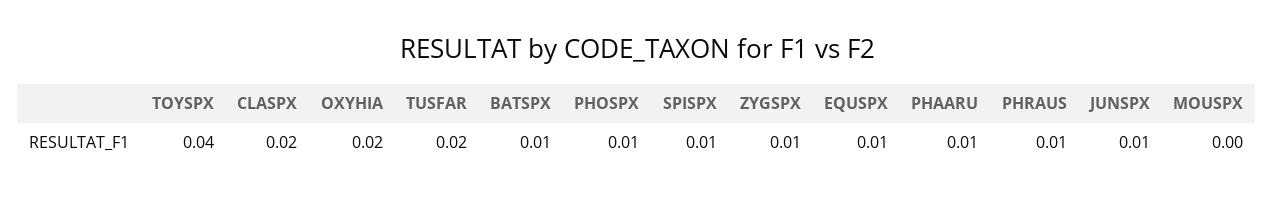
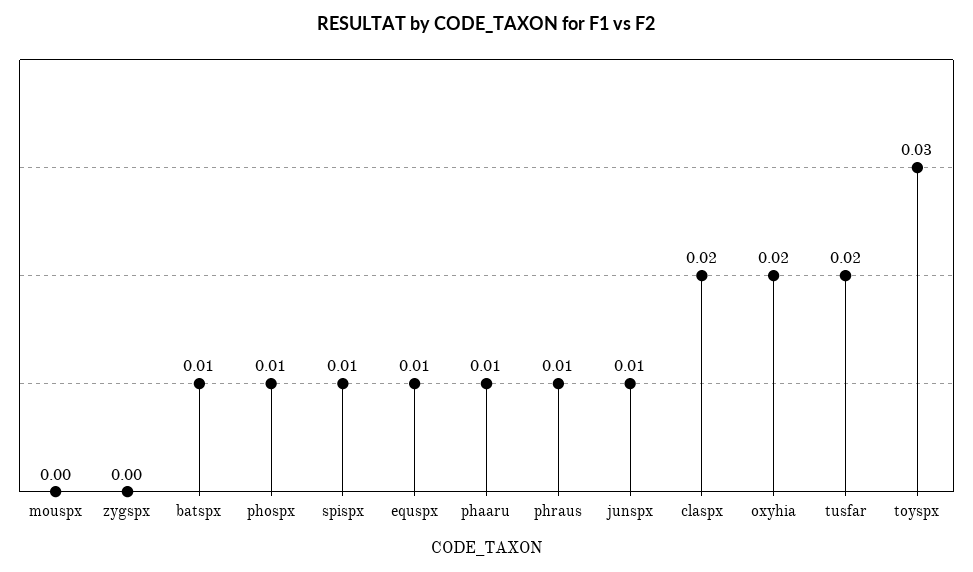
  {
-   "TOYSPX": 0.04,
+   "TOYSPX": 0.03,
    "CLASPX": 0.02,
    "OXYHIA": 0.02,
    "TUSFAR": 0.02,
    "BATSPX": 0.01,
    "PHOSPX": 0.01,
    "SPISPX": 0.01,
-   "ZYGSPX": 0.01,
+   "ZYGSPX": 0,
    "EQUSPX": 0.01,
    "PHAARU": 0.01,
    "PHRAUS": 0.01,
    "JUNSPX": 0.01,
    "MOUSPX": 0
  }

